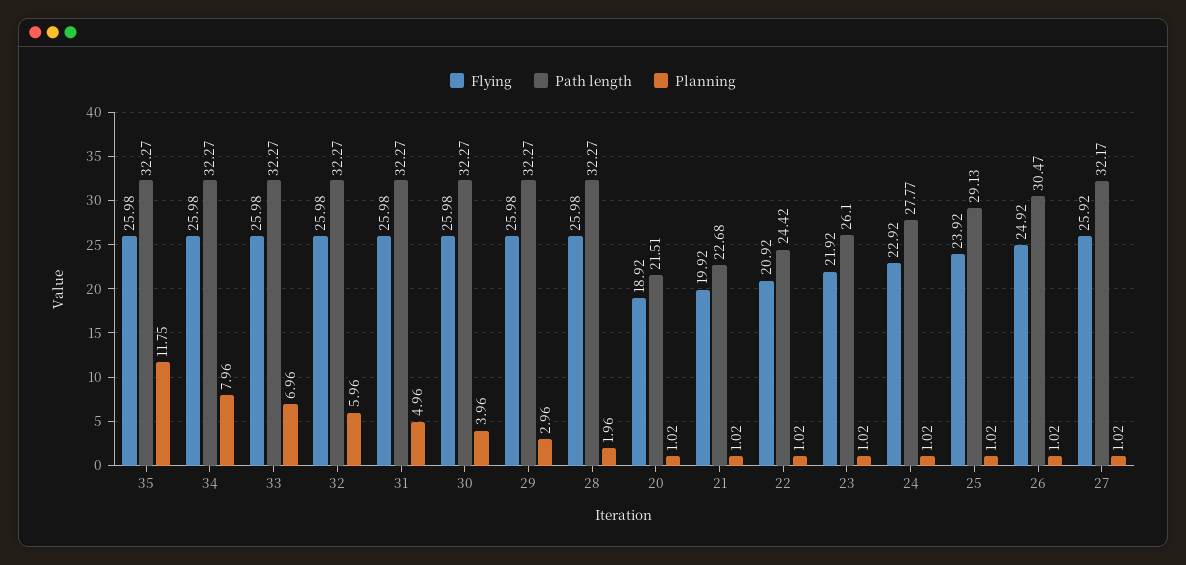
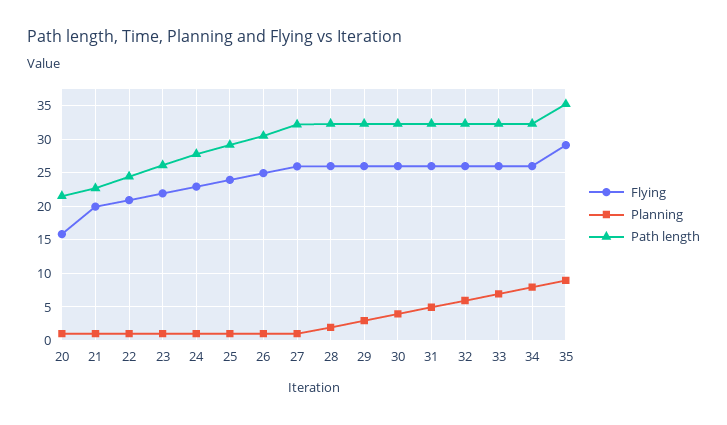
  {
    "Flying": {
-     "35": 25.98,
+     "35": 29,
      "34": 25.98,
      "33": 25.98,
      "32": 25.98,
      "31": 25.98,
      "30": 25.98,
      "29": 25.98,
      "28": 25.98,
-     "20": 18.92,
+     "20": 16,
      "21": 19.92,
      "22": 20.92,
      "23": 21.92,
      "24": 22.92,
      "25": 23.92,
      "26": 24.92,
      "27": 25.92
    },
    "Path length": {
-     "35": 32.27,
+     "35": 35,
      "34": 32.27,
      "33": 32.27,
      "32": 32.27,
      "31": 32.27,
      "30": 32.27,
      "29": 32.27,
      "28": 32.27,
      "20": 21.51,
      "21": 22.68,
      "22": 24.42,
      "23": 26.1,
      "24": 27.77,
      "25": 29.13,
      "26": 30.47,
      "27": 32.17
    },
    "Planning": {
-     "35": 11.75,
+     "35": 9,
      "34": 7.96,
      "33": 6.96,
      "32": 5.96,
      "31": 4.96,
      "30": 3.96,
      "29": 2.96,
      "28": 1.96,
      "20": 1.02,
      "21": 1.02,
      "22": 1.02,
      "23": 1.02,
      "24": 1.02,
      "25": 1.02,
      "26": 1.02,
      "27": 1.02
    }
  }

